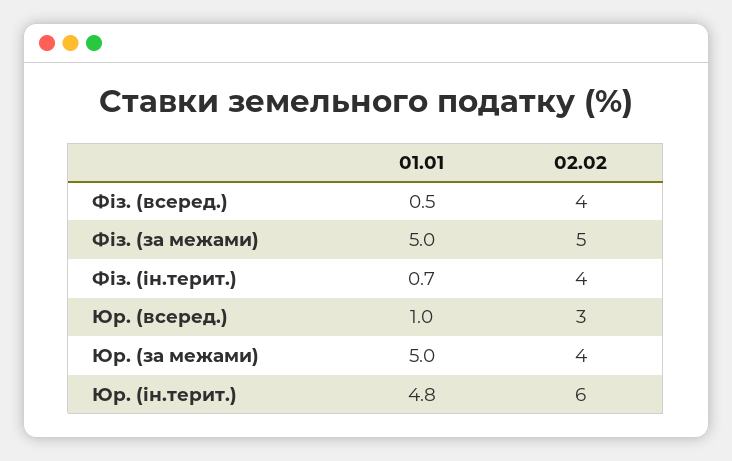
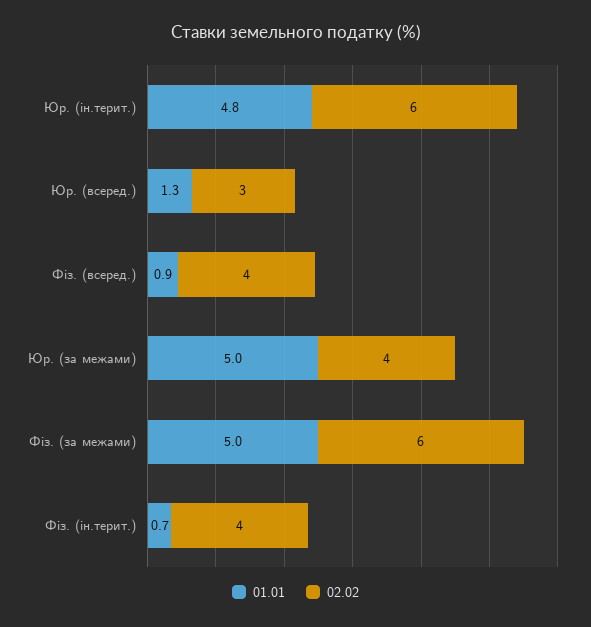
  {
    "01.01": {
-     "Фіз. (всеред.)": 0.5,
+     "Фіз. (всеред.)": 0.9,
      "Фіз. (за межами)": 5,
      "Фіз. (ін.терит.)": 0.7,
-     "Юр. (всеред.)": 1,
+     "Юр. (всеред.)": 1.3,
      "Юр. (за межами)": 5,
      "Юр. (ін.терит.)": 4.8
    },
    "02.02": {
      "Фіз. (всеред.)": 4,
-     "Фіз. (за межами)": 5,
+     "Фіз. (за межами)": 6,
      "Фіз. (ін.терит.)": 4,
      "Юр. (всеред.)": 3,
      "Юр. (за межами)": 4,
      "Юр. (ін.терит.)": 6
    }
  }

